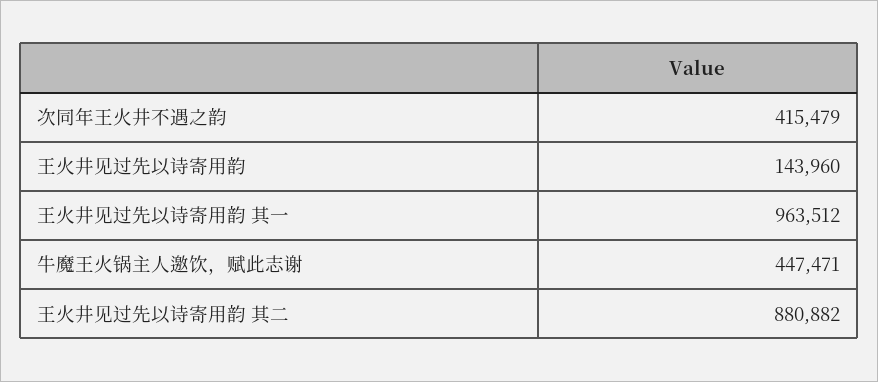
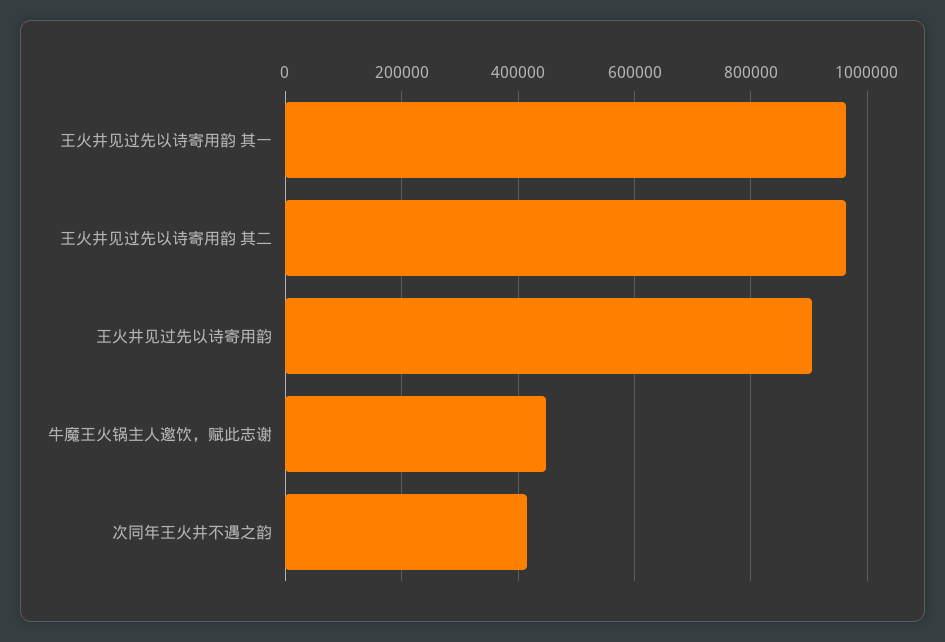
  {
    "次同年王火井不遇之韵": 415479,
-   "王火井见过先以诗寄用韵": 143960,
+   "王火井见过先以诗寄用韵": 900000,
    "王火井见过先以诗寄用韵 其一": 963512,
    "牛魔王火锅主人邀饮，赋此志谢": 447471,
-   "王火井见过先以诗寄用韵 其二": 880882
+   "王火井见过先以诗寄用韵 其二": 960000
  }

